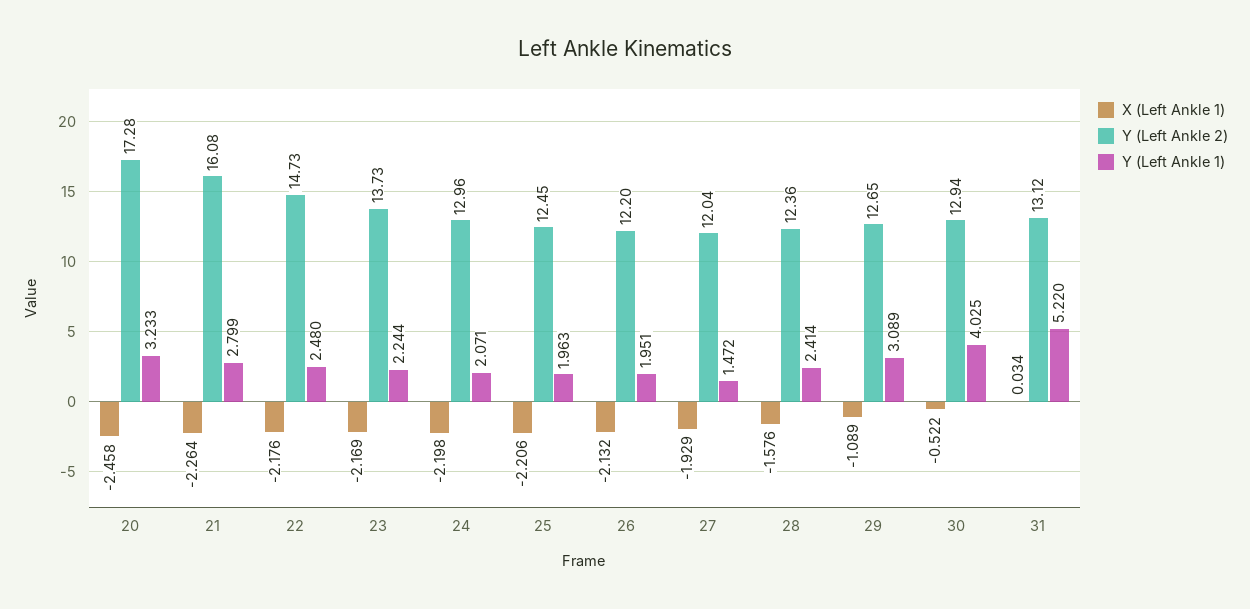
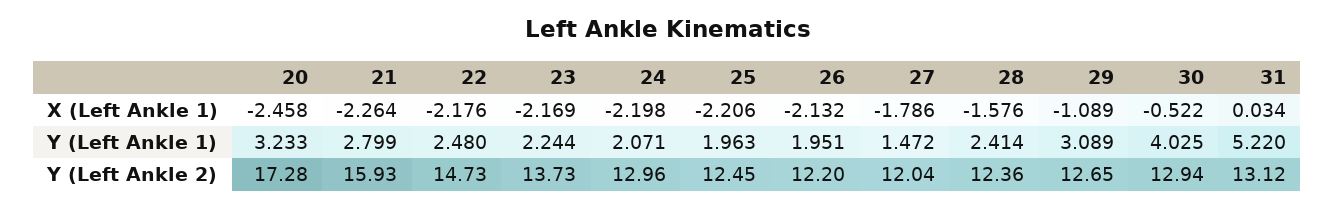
  {
    "X (Left Ankle 1)": {
      "20": -2.458,
      "21": -2.264,
      "22": -2.176,
      "23": -2.169,
      "24": -2.198,
      "25": -2.206,
      "26": -2.132,
-     "27": -1.929,
+     "27": -1.786,
      "28": -1.576,
      "29": -1.089,
      "30": -0.522,
      "31": 0.034
    },
    "Y (Left Ankle 2)": {
      "20": 17.28,
-     "21": 16.08,
+     "21": 15.93,
      "22": 14.73,
      "23": 13.73,
      "24": 12.96,
      "25": 12.45,
      "26": 12.2,
      "27": 12.04,
      "28": 12.36,
      "29": 12.65,
      "30": 12.94,
      "31": 13.12
    },
    "Y (Left Ankle 1)": {
      "20": 3.233,
      "21": 2.799,
      "22": 2.48,
      "23": 2.244,
      "24": 2.071,
      "25": 1.963,
      "26": 1.951,
      "27": 1.472,
      "28": 2.414,
      "29": 3.089,
      "30": 4.025,
      "31": 5.22
    }
  }

